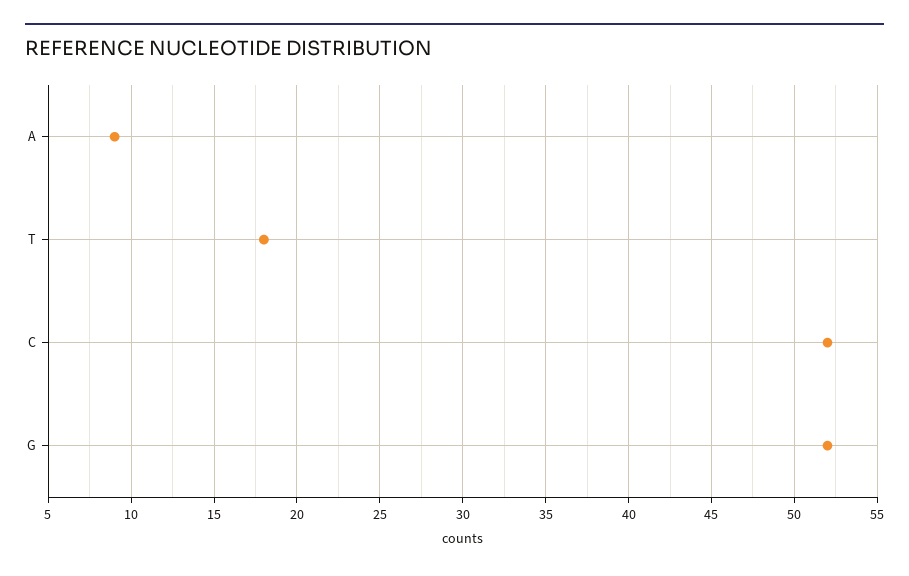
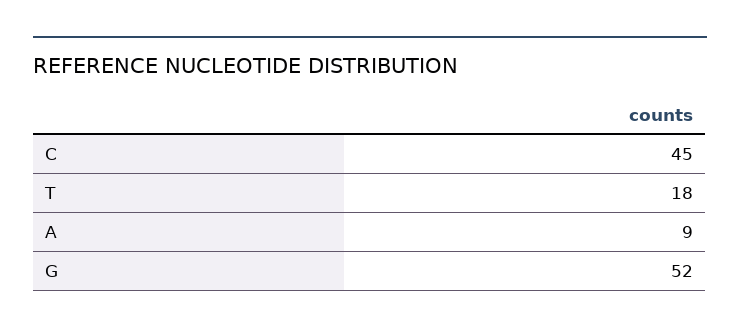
  {
    "A": 9,
    "T": 18,
-   "C": 52,
+   "C": 45,
    "G": 52
  }

